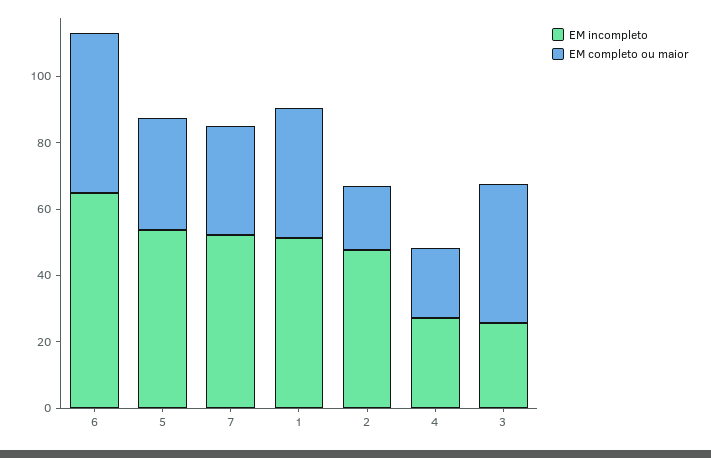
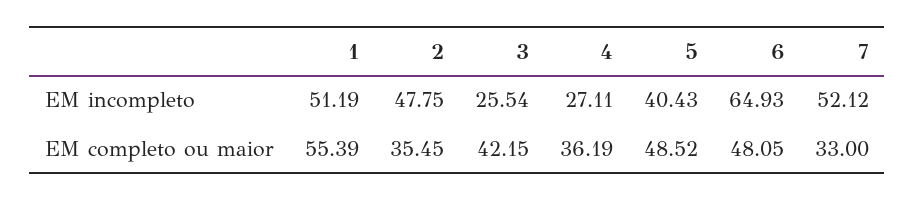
  {
    "EM incompleto": {
      "6": 64.93,
-     "5": 55,
+     "5": 40.43,
      "7": 52.12,
      "1": 51.19,
      "2": 47.75,
      "4": 27.11,
      "3": 25.54
    },
    "EM completo ou maior": {
      "6": 48.05,
-     "5": 35,
+     "5": 48.52,
      "7": 33,
-     "1": 40,
+     "1": 55.39,
-     "2": 20,
+     "2": 35.45,
-     "4": 20,
+     "4": 36.19,
      "3": 42.15
    }
  }

